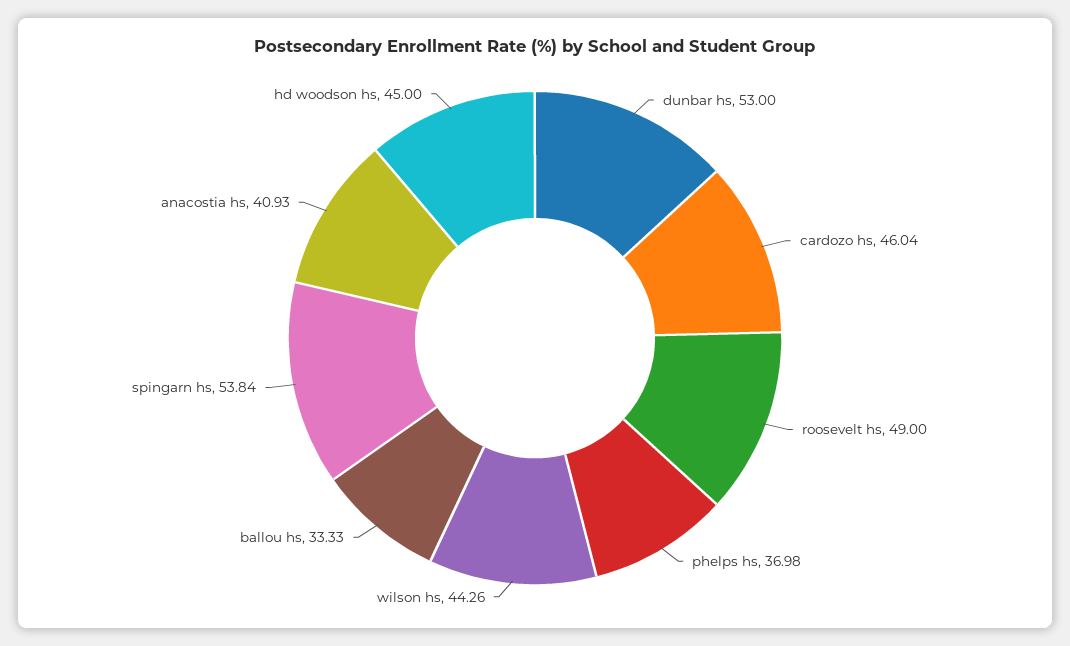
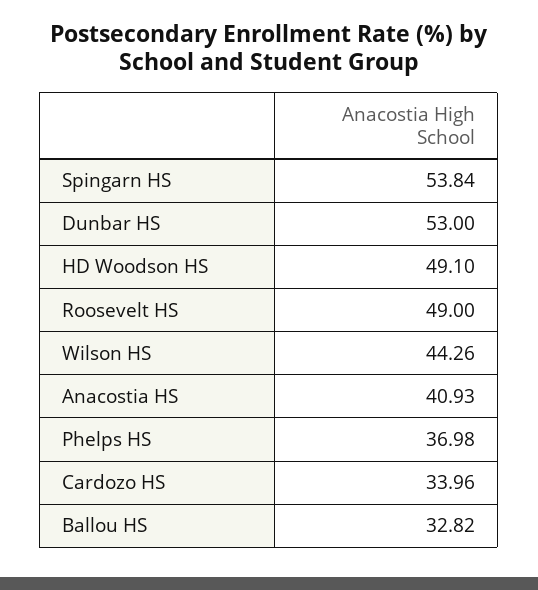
  {
    "dunbar hs": 53,
-   "cardozo hs": 46.04,
+   "cardozo hs": 33.96,
    "roosevelt hs": 49,
    "phelps hs": 36.98,
    "wilson hs": 44.26,
-   "ballou hs": 33.33,
+   "ballou hs": 32.82,
    "spingarn hs": 53.84,
    "anacostia hs": 40.93,
-   "hd woodson hs": 45
+   "hd woodson hs": 49.1
  }

